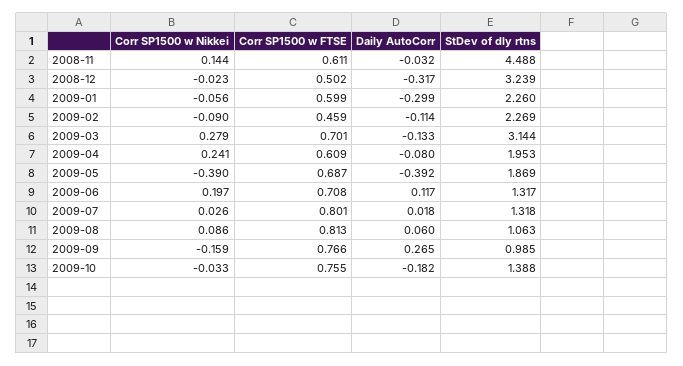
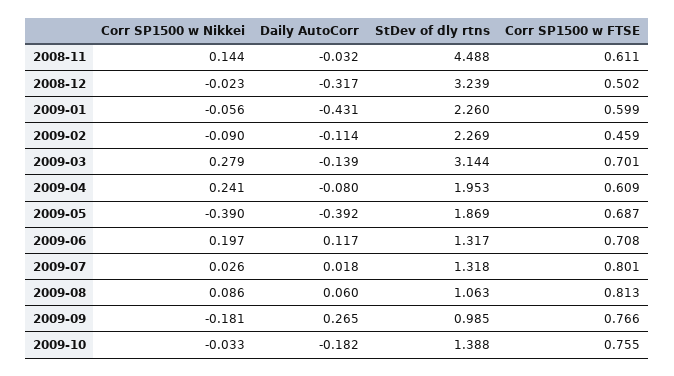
  {
    "Corr SP1500 w Nikkei": {
      "2008-11": 0.144,
      "2008-12": -0.023,
      "2009-01": -0.056,
      "2009-02": -0.09,
      "2009-03": 0.279,
      "2009-04": 0.241,
      "2009-05": -0.39,
      "2009-06": 0.197,
      "2009-07": 0.026,
      "2009-08": 0.086,
-     "2009-09": -0.159,
+     "2009-09": -0.181,
      "2009-10": -0.033
    },
    "Corr SP1500 w FTSE": {
      "2008-11": 0.611,
      "2008-12": 0.502,
      "2009-01": 0.599,
      "2009-02": 0.459,
      "2009-03": 0.701,
      "2009-04": 0.609,
      "2009-05": 0.687,
      "2009-06": 0.708,
      "2009-07": 0.801,
      "2009-08": 0.813,
      "2009-09": 0.766,
      "2009-10": 0.755
    },
    "Daily AutoCorr": {
      "2008-11": -0.032,
      "2008-12": -0.317,
-     "2009-01": -0.299,
+     "2009-01": -0.431,
      "2009-02": -0.114,
-     "2009-03": -0.133,
+     "2009-03": -0.139,
      "2009-04": -0.08,
      "2009-05": -0.392,
      "2009-06": 0.117,
      "2009-07": 0.018,
      "2009-08": 0.06,
      "2009-09": 0.265,
      "2009-10": -0.182
    },
    "StDev of dly rtns": {
      "2008-11": 4.488,
      "2008-12": 3.239,
      "2009-01": 2.26,
      "2009-02": 2.269,
      "2009-03": 3.144,
      "2009-04": 1.953,
      "2009-05": 1.869,
      "2009-06": 1.317,
      "2009-07": 1.318,
      "2009-08": 1.063,
      "2009-09": 0.985,
      "2009-10": 1.388
    }
  }

